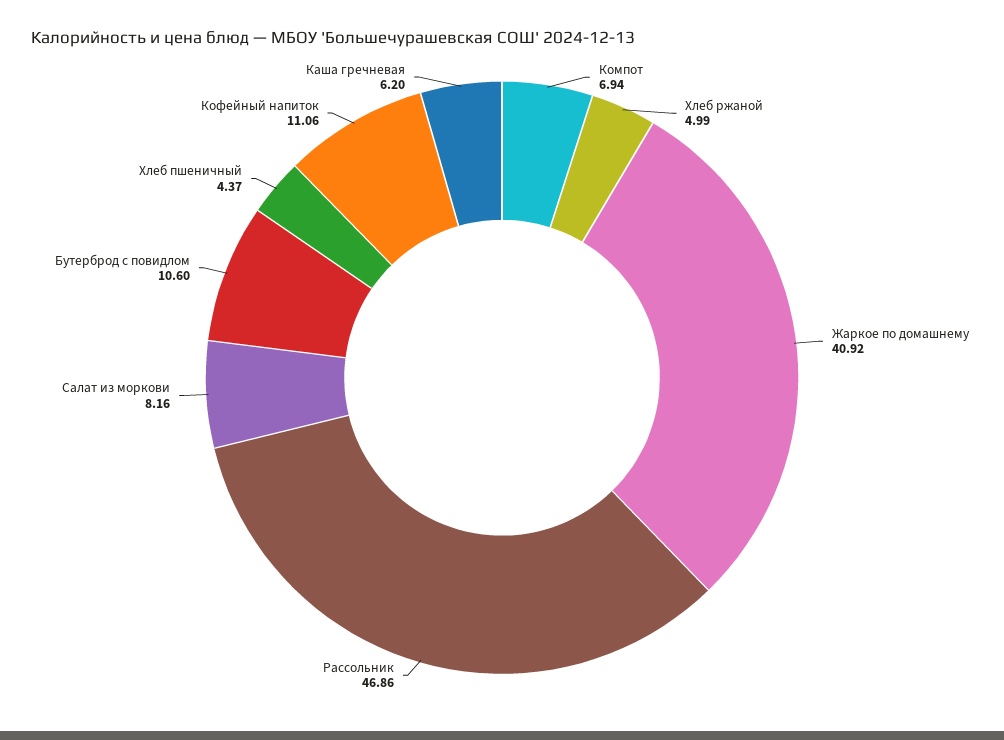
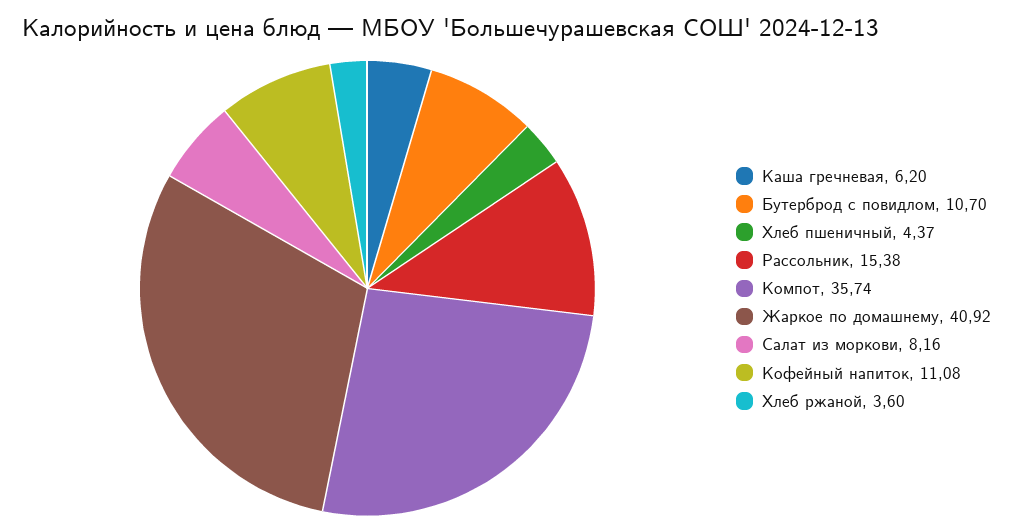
  {
-   "Компот": 6.94,
+   "Компот": 35.74,
-   "Хлеб ржаной": 4.99,
+   "Хлеб ржаной": 3.6,
    "Жаркое по домашнему": 40.92,
-   "Рассольник": 46.86,
+   "Рассольник": 15.38,
    "Салат из моркови": 8.16,
-   "Бутерброд с повидлом": 10.6,
+   "Бутерброд с повидлом": 10.7,
    "Хлеб пшеничный": 4.37,
-   "Кофейный напиток": 11.06,
+   "Кофейный напиток": 11.08,
    "Каша гречневая": 6.2
  }

